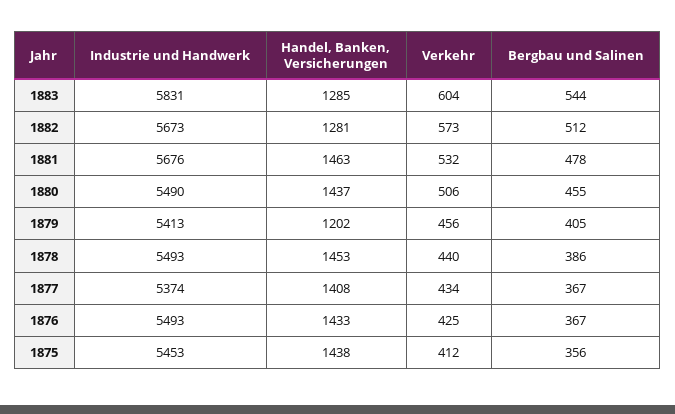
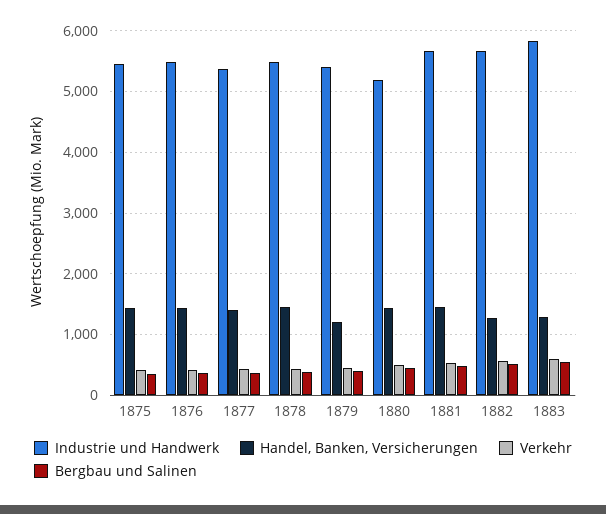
  {
    "Industrie und Handwerk": {
      "1883": 5831,
      "1882": 5673,
      "1881": 5676,
-     "1880": 5490,
+     "1880": 5200,
      "1879": 5413,
      "1878": 5493,
      "1877": 5374,
      "1876": 5493,
      "1875": 5453
    },
    "Handel, Banken, Versicherungen": {
      "1883": 1285,
      "1882": 1281,
      "1881": 1463,
      "1880": 1437,
      "1879": 1202,
      "1878": 1453,
      "1877": 1408,
      "1876": 1433,
      "1875": 1438
    },
    "Verkehr": {
      "1883": 604,
      "1882": 573,
      "1881": 532,
      "1880": 506,
      "1879": 456,
      "1878": 440,
      "1877": 434,
      "1876": 425,
      "1875": 412
    },
    "Bergbau und Salinen": {
      "1883": 544,
      "1882": 512,
      "1881": 478,
      "1880": 455,
      "1879": 405,
      "1878": 386,
      "1877": 367,
      "1876": 367,
      "1875": 356
    }
  }

